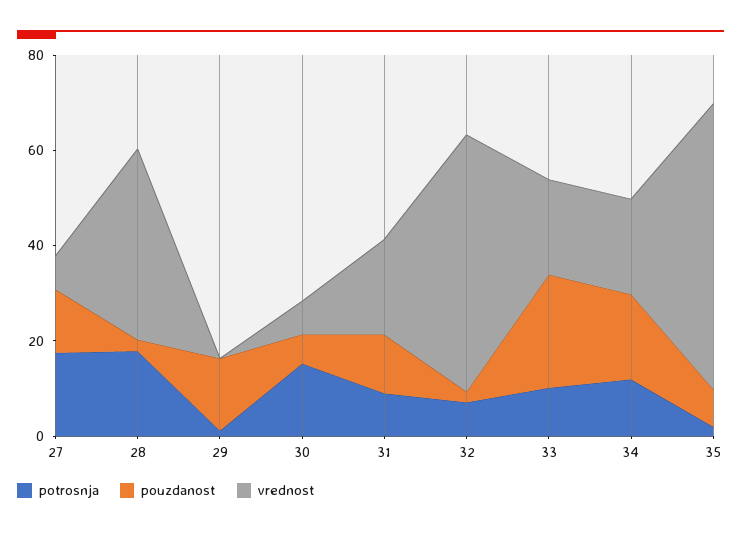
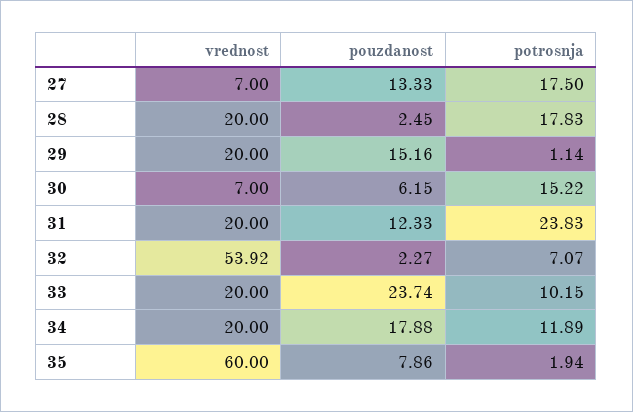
  {
    "potrosnja": {
      "27": 17.5,
      "28": 17.83,
      "29": 1.14,
      "30": 15.22,
-     "31": 10,
+     "31": 23.83,
      "32": 7.07,
      "33": 10.15,
      "34": 11.89,
      "35": 1.94
    },
    "pouzdanost": {
      "27": 13.33,
      "28": 2.45,
      "29": 15.16,
      "30": 6.15,
      "31": 12.33,
      "32": 2.27,
      "33": 23.74,
      "34": 17.88,
      "35": 7.86
    },
    "vrednost": {
      "27": 7,
-     "28": 40,
+     "28": 20,
-     "29": 0,
+     "29": 20,
      "30": 7,
      "31": 20,
      "32": 53.92,
      "33": 20,
      "34": 20,
      "35": 60
    }
  }

